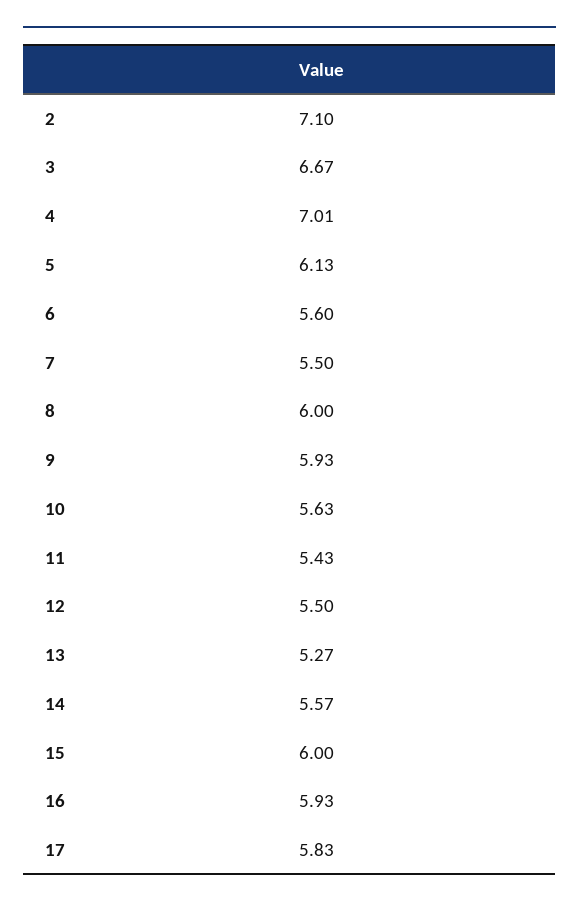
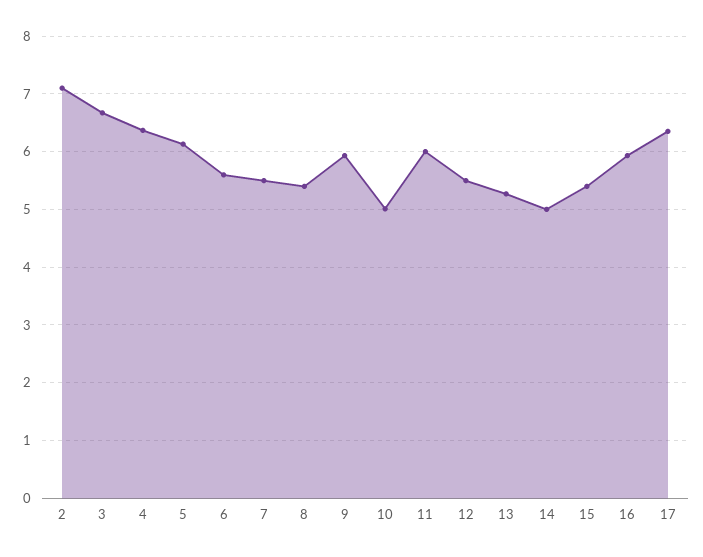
  {
    "2": 7.1,
    "3": 6.67,
-   "4": 7.01,
+   "4": 6.4,
    "5": 6.13,
    "6": 5.6,
    "7": 5.5,
-   "8": 6,
+   "8": 5.4,
    "9": 5.93,
-   "10": 5.63,
+   "10": 5,
-   "11": 5.43,
+   "11": 6,
    "12": 5.5,
    "13": 5.27,
-   "14": 5.57,
+   "14": 5,
-   "15": 6,
+   "15": 5.4,
    "16": 5.93,
-   "17": 5.83
+   "17": 6.4
  }

